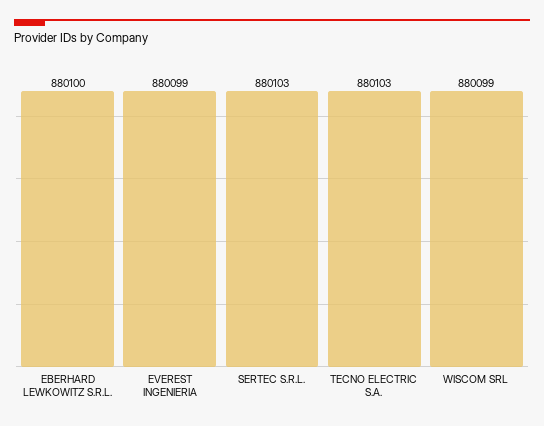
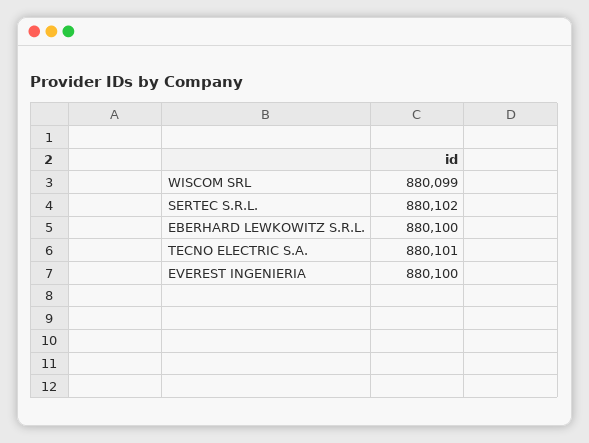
  {
    "EBERHARD LEWKOWITZ S.R.L.": 880100,
-   "EVEREST INGENIERIA": 880099,
+   "EVEREST INGENIERIA": 880100,
-   "SERTEC S.R.L.": 880103,
+   "SERTEC S.R.L.": 880102,
-   "TECNO ELECTRIC S.A.": 880103,
+   "TECNO ELECTRIC S.A.": 880101,
    "WISCOM SRL": 880099
  }

